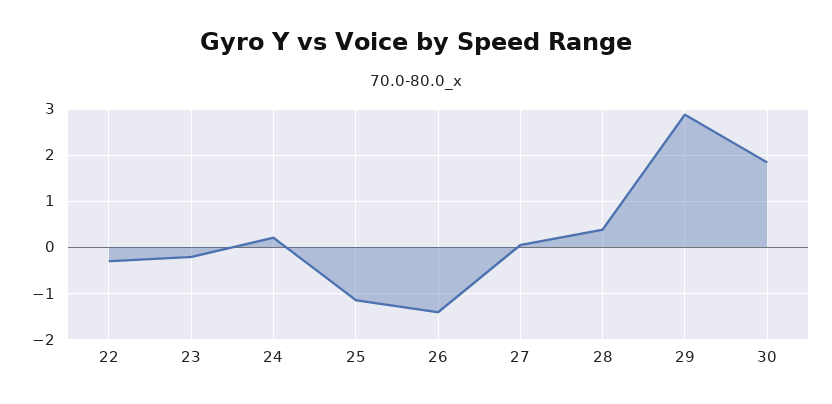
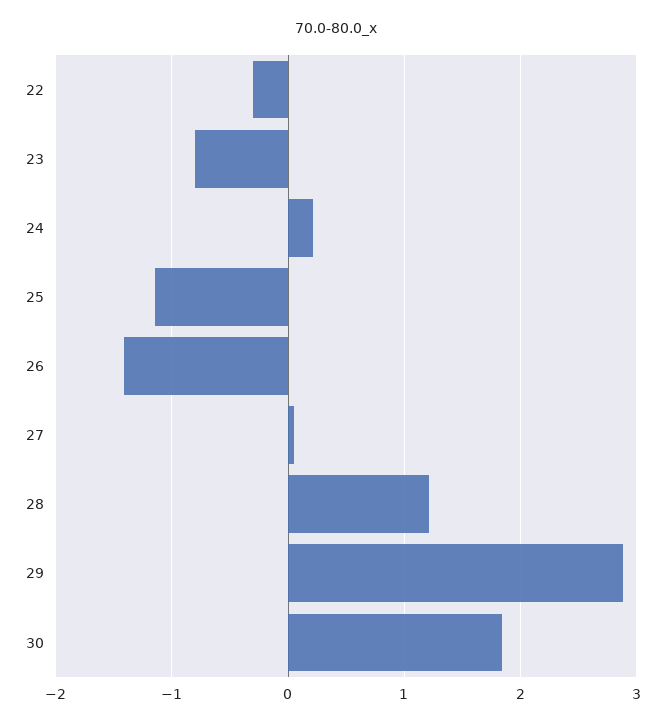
  {
    "22": -0.3,
-   "23": -0.2,
+   "23": -0.8,
    "24": 0.2,
    "25": -1.2,
    "26": -1.4,
    "27": 0.1,
-   "28": 0.4,
+   "28": 1.2,
    "29": 2.9,
    "30": 1.8
  }

